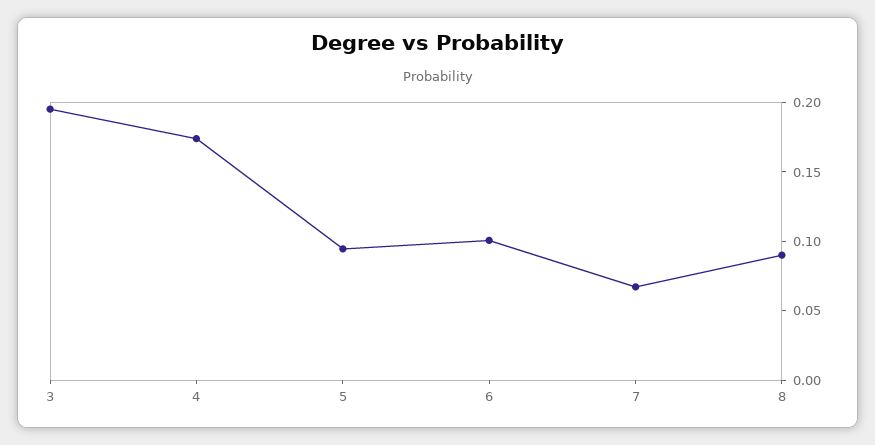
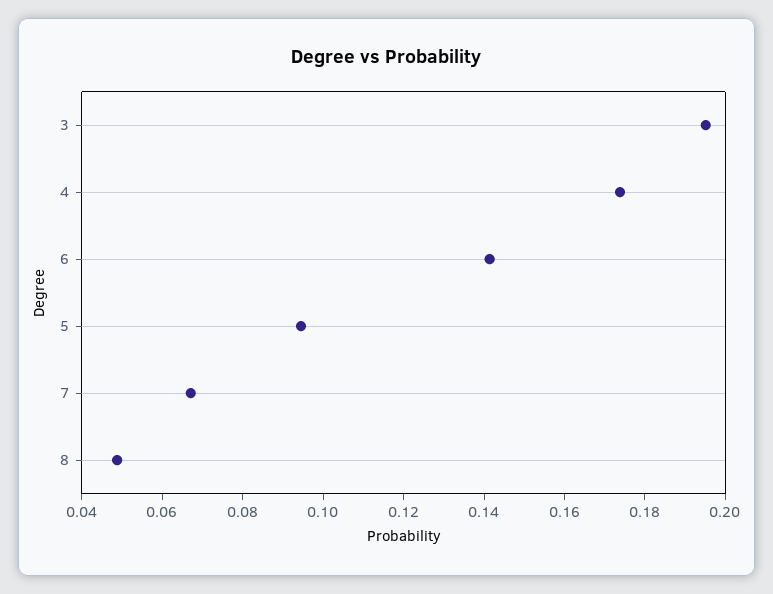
  {
    "3": 0.195,
    "4": 0.175,
    "5": 0.095,
-   "6": 0.1,
+   "6": 0.14,
    "7": 0.065,
-   "8": 0.09
+   "8": 0.05
  }

